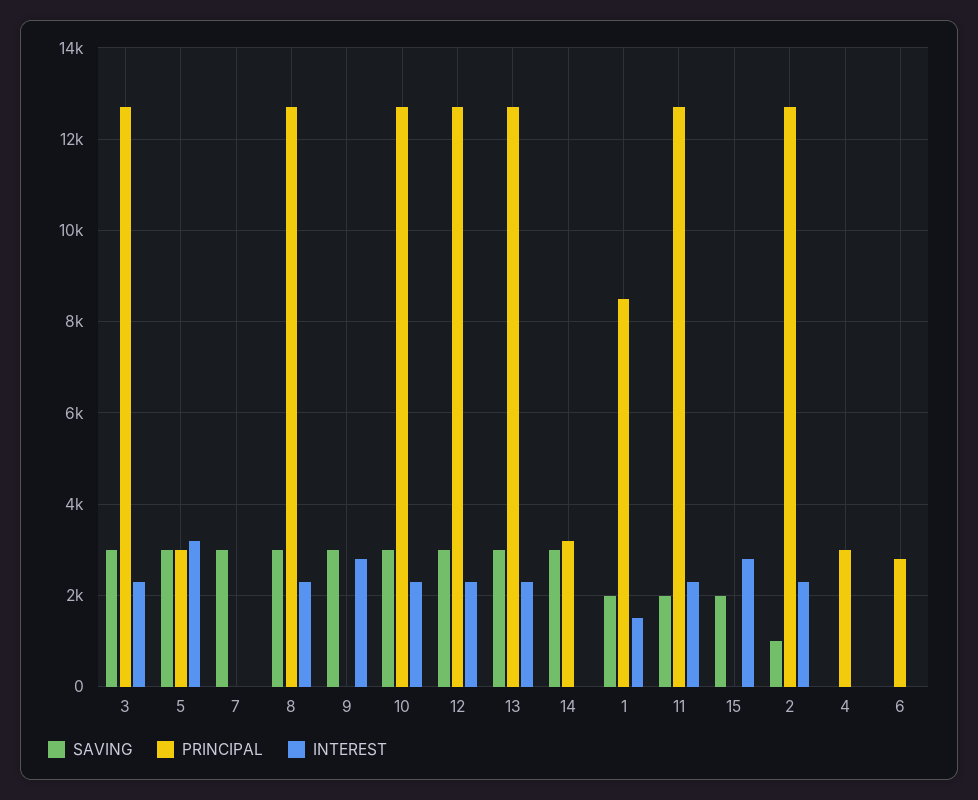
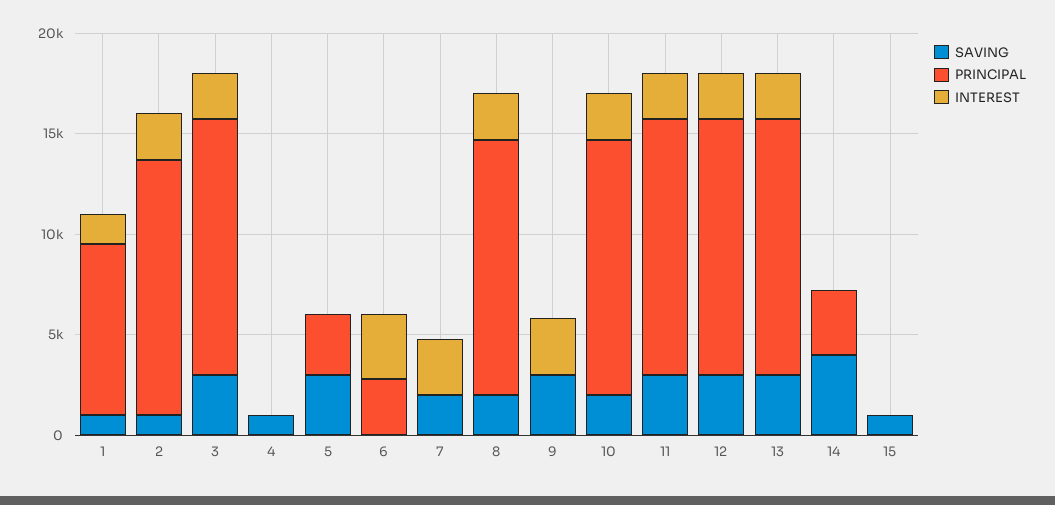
  {
    "SAVING": {
      "3": 3000,
      "5": 3000,
-     "7": 3000,
+     "7": 2000,
-     "8": 3000,
+     "8": 2000,
      "9": 3000,
-     "10": 3000,
+     "10": 2000,
      "12": 3000,
      "13": 3000,
-     "14": 3000,
+     "14": 4000,
-     "1": 2000,
+     "1": 1000,
-     "11": 2000,
+     "11": 3000,
-     "15": 2000,
+     "15": 1000,
      "2": 1000,
-     "4": 0,
+     "4": 1000,
      "6": 0
    },
    "PRINCIPAL": {
      "3": 12800,
      "5": 3000,
      "7": 0,
      "8": 12800,
      "9": 0,
      "10": 12800,
      "12": 12800,
      "13": 12800,
      "14": 3200,
      "1": 8600,
      "11": 12800,
      "15": 0,
      "2": 12800,
-     "4": 3000,
+     "4": 0,
      "6": 2800
    },
    "INTEREST": {
      "3": 2400,
-     "5": 3200,
+     "5": 0,
-     "7": 0,
+     "7": 3000,
      "8": 2400,
      "9": 2800,
      "10": 2400,
      "12": 2400,
      "13": 2400,
      "14": 0,
      "1": 1600,
      "11": 2400,
-     "15": 2800,
+     "15": 0,
      "2": 2400,
      "4": 0,
-     "6": 0
+     "6": 3000
    }
  }

